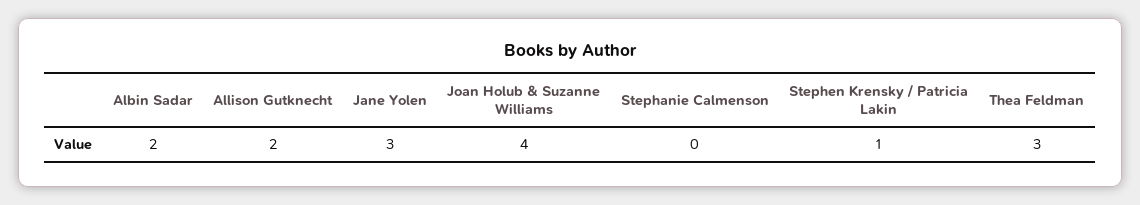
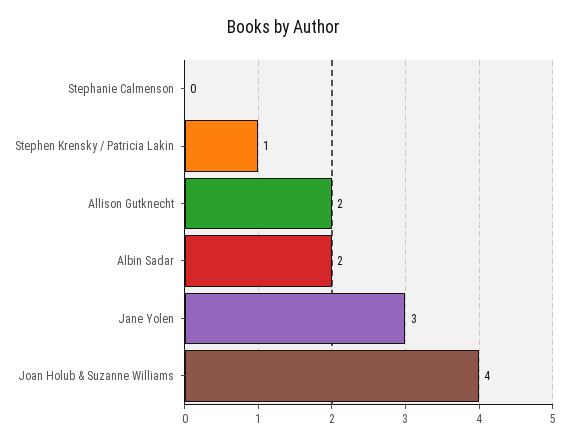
  {
    "Albin Sadar": 2,
    "Allison Gutknecht": 2,
    "Jane Yolen": 3,
    "Joan Holub & Suzanne Williams": 4,
    "Stephanie Calmenson": 0,
-   "Stephen Krensky / Patricia Lakin": 1,
+   "Stephen Krensky / Patricia Lakin": 1
-   "Thea Feldman": 3
  }

